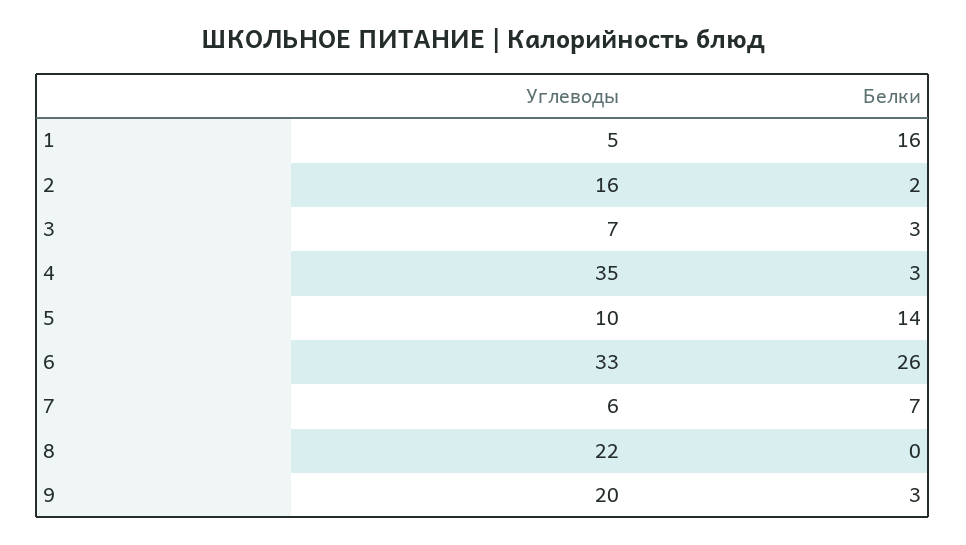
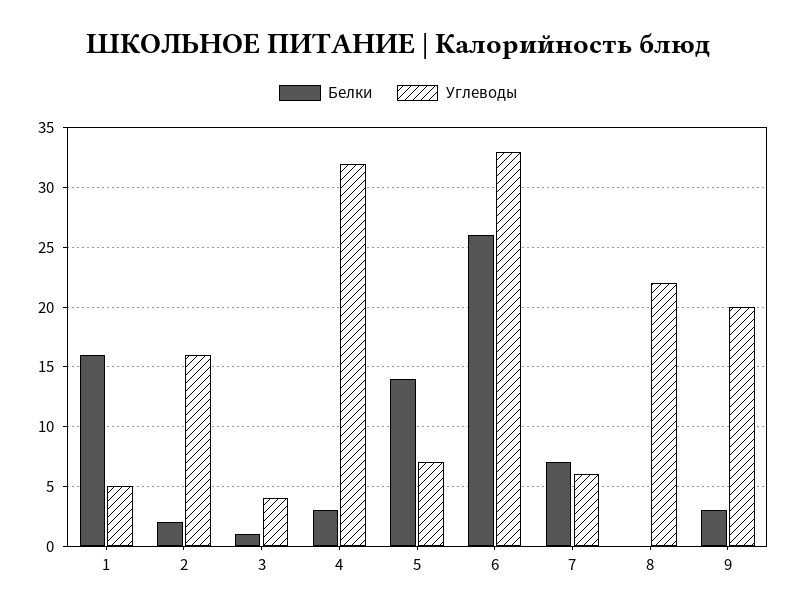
  {
    "Углеводы": {
      "1": 5,
      "2": 16,
-     "3": 7,
+     "3": 4,
-     "4": 35,
+     "4": 32,
-     "5": 10,
+     "5": 7,
      "6": 33,
      "7": 6,
      "8": 22,
      "9": 20
    },
    "Белки": {
      "1": 16,
      "2": 2,
-     "3": 3,
+     "3": 1,
      "4": 3,
      "5": 14,
      "6": 26,
      "7": 7,
      "8": 0,
      "9": 3
    }
  }

